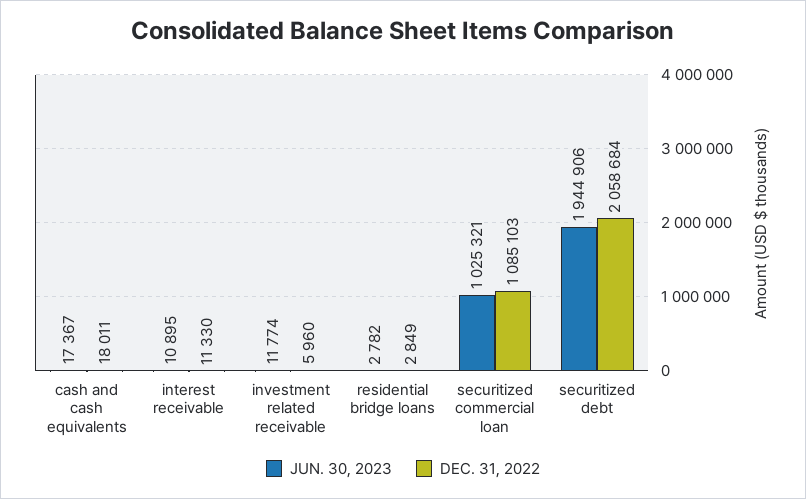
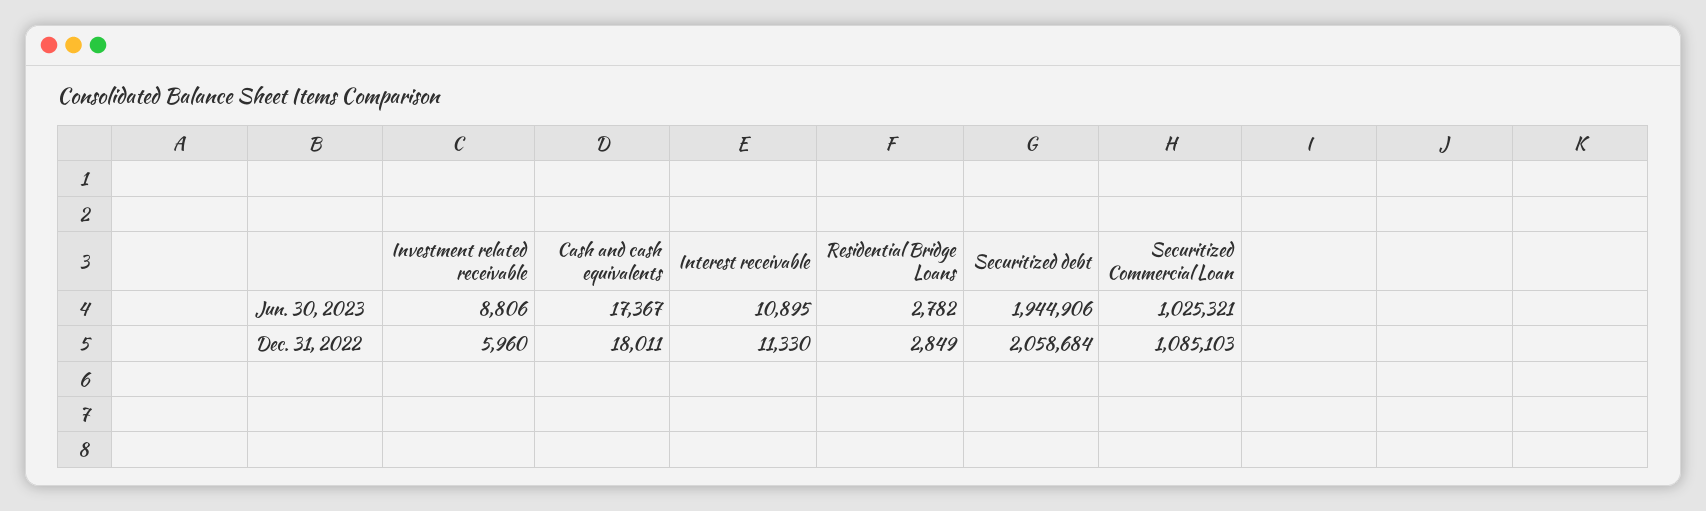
  {
    "JUN. 30, 2023": {
      "cash and cash equivalents": 17367,
      "interest receivable": 10895,
-     "investment related receivable": 11774,
+     "investment related receivable": 8806,
      "residential bridge loans": 2782,
      "securitized commercial loan": 1025321,
      "securitized debt": 1944906
    },
    "DEC. 31, 2022": {
      "cash and cash equivalents": 18011,
      "interest receivable": 11330,
      "investment related receivable": 5960,
      "residential bridge loans": 2849,
      "securitized commercial loan": 1085103,
      "securitized debt": 2058684
    }
  }

